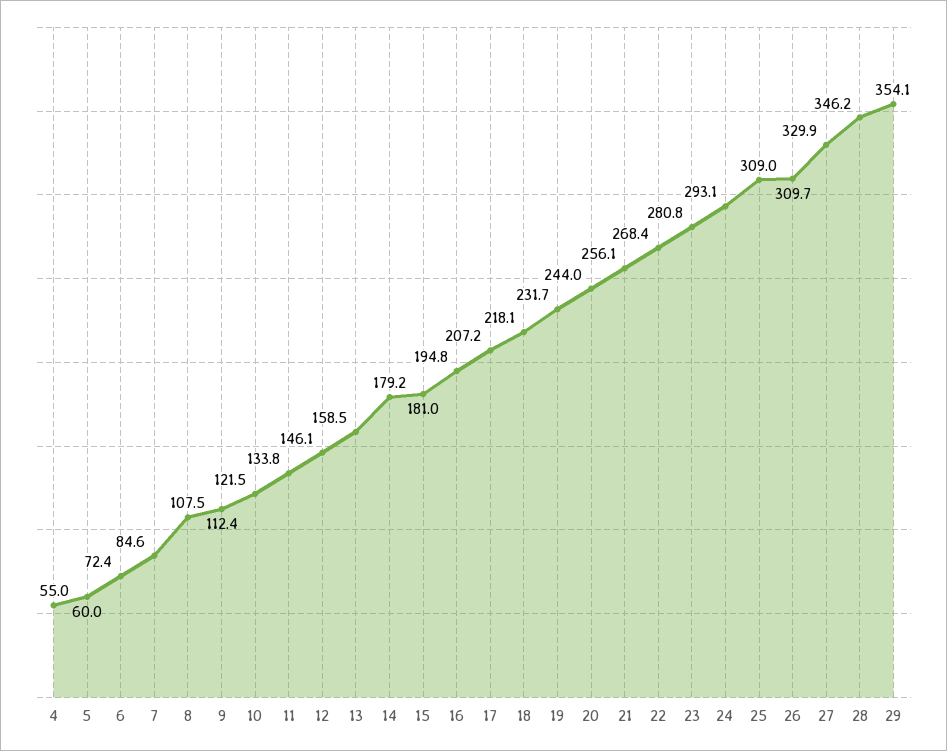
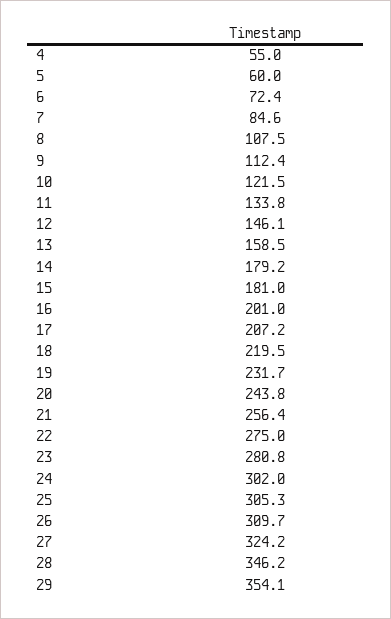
  {
    "4": 55,
    "5": 60,
    "6": 72.4,
    "7": 84.6,
    "8": 107.5,
    "9": 112.4,
    "10": 121.5,
    "11": 133.8,
    "12": 146.1,
    "13": 158.5,
    "14": 179.2,
    "15": 181,
-   "16": 194.8,
+   "16": 201,
    "17": 207.2,
-   "18": 218.1,
+   "18": 219.5,
    "19": 231.7,
-   "20": 244,
+   "20": 243.8,
-   "21": 256.1,
+   "21": 256.4,
-   "22": 268.4,
+   "22": 275,
    "23": 280.8,
-   "24": 293.1,
+   "24": 302,
-   "25": 309,
+   "25": 305.3,
    "26": 309.7,
-   "27": 329.9,
+   "27": 324.2,
    "28": 346.2,
    "29": 354.1
  }

